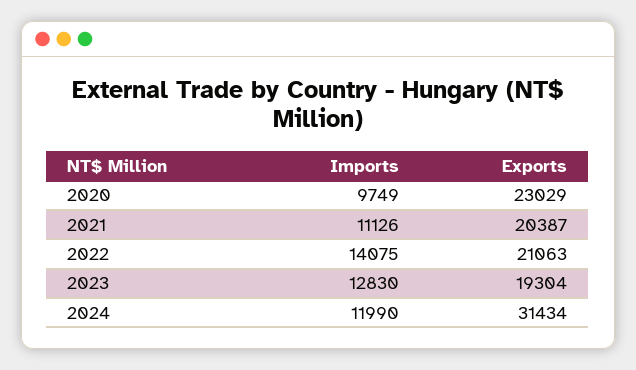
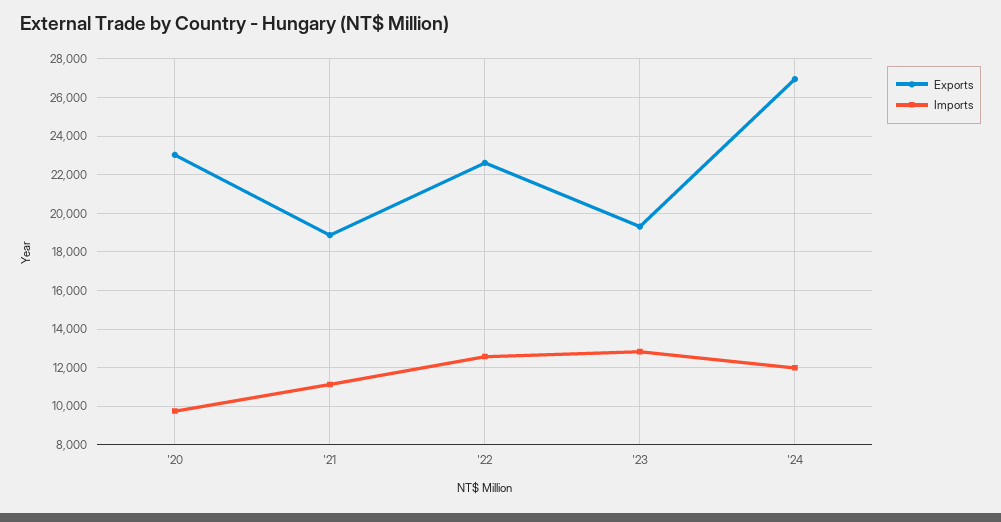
  {
    "Imports": {
      "2020": 9749,
      "2021": 11126,
-     "2022": 14075,
+     "2022": 12500,
      "2023": 12830,
      "2024": 11990
    },
    "Exports": {
      "2020": 23029,
-     "2021": 20387,
+     "2021": 19000,
-     "2022": 21063,
+     "2022": 22500,
      "2023": 19304,
-     "2024": 31434
+     "2024": 27000
    }
  }

